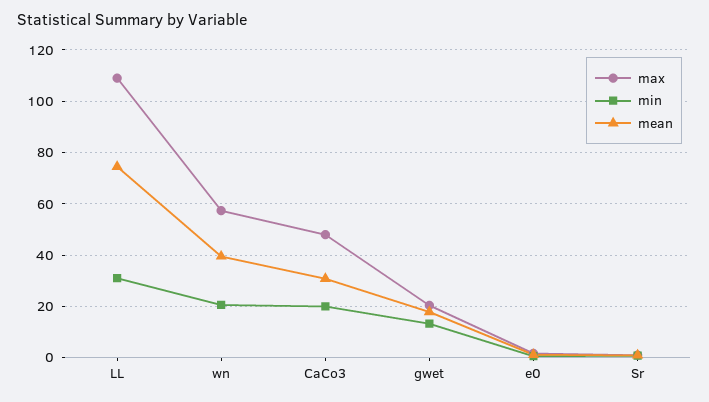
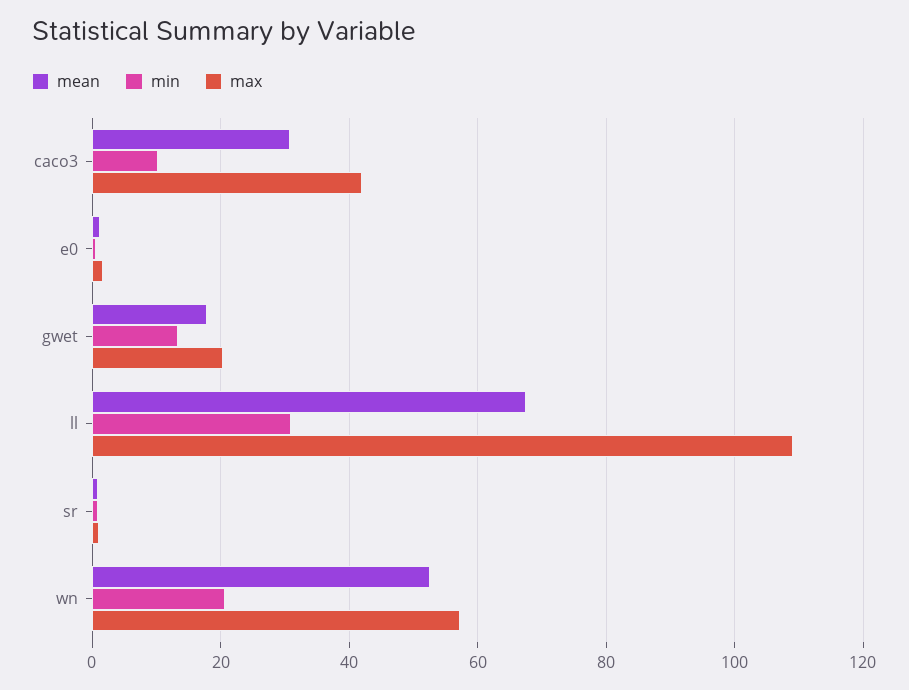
  {
    "max": {
      "LL": 110,
      "wn": 58,
-     "CaCo3": 47.5,
+     "CaCo3": 42,
      "gwet": 20,
      "e0": 2,
      "Sr": 2
    },
    "min": {
      "LL": 32,
      "wn": 20,
-     "CaCo3": 20,
+     "CaCo3": 10,
      "gwet": 14,
      "e0": 0,
      "Sr": 0
    },
    "mean": {
-     "LL": 75,
+     "LL": 68,
-     "wn": 40,
+     "wn": 52,
      "CaCo3": 30,
      "gwet": 18,
      "e0": 2,
      "Sr": 0
    }
  }

